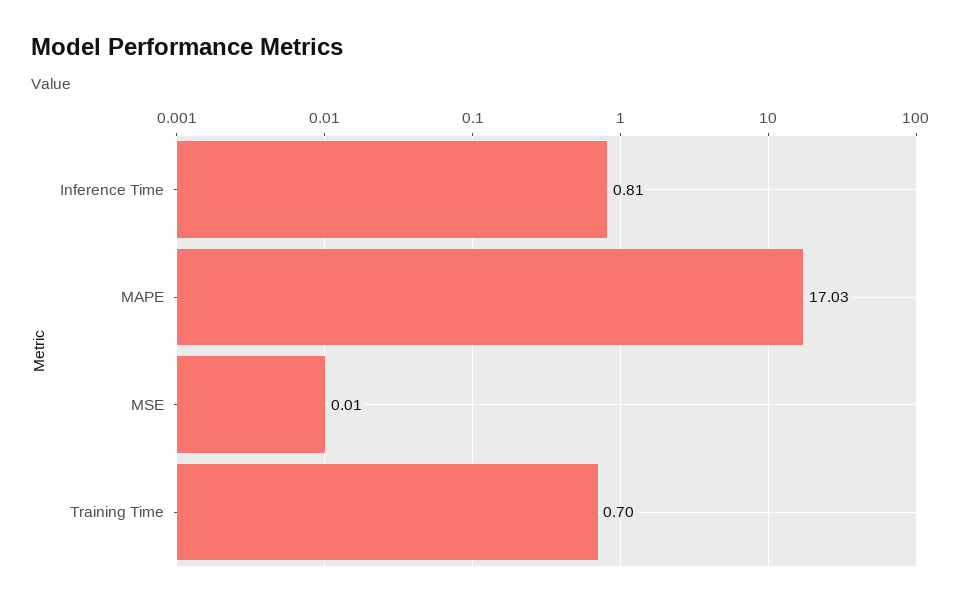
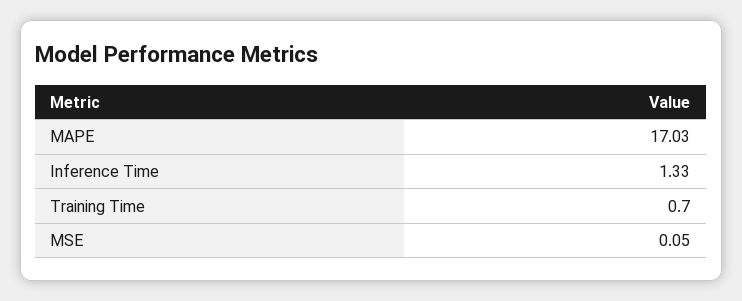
  {
-   "Inference Time": 0.81,
+   "Inference Time": 1.33,
    "MAPE": 17.03,
-   "MSE": 0.01,
+   "MSE": 0.05,
    "Training Time": 0.7
  }

